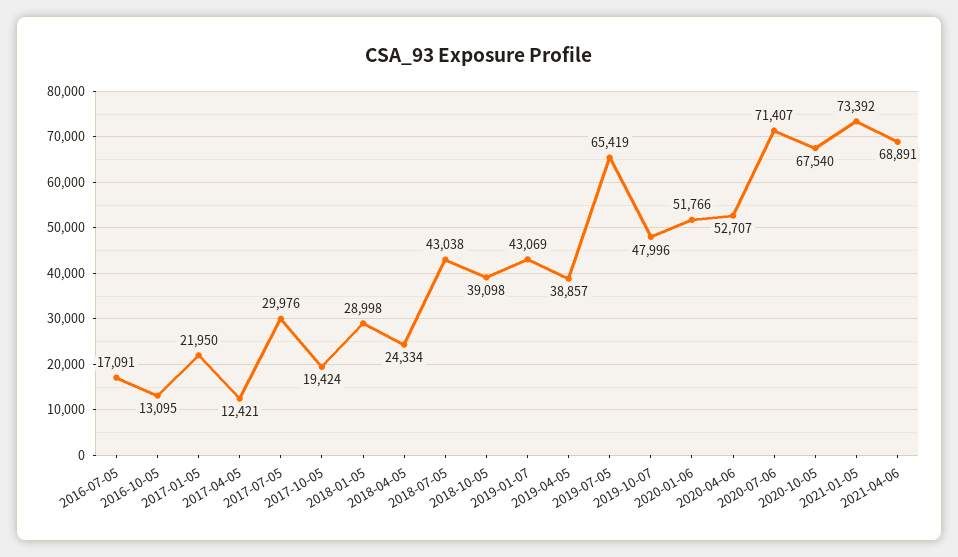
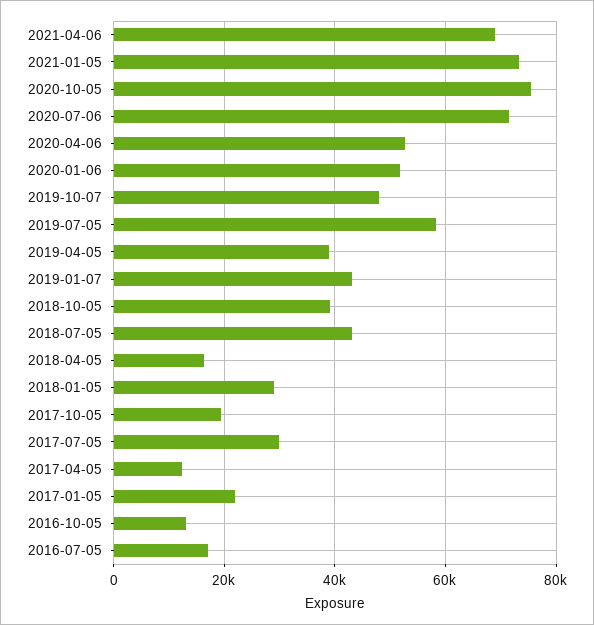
  {
    "2016-07-05": 17091,
    "2016-10-05": 13095,
    "2017-01-05": 21950,
    "2017-04-05": 12421,
    "2017-07-05": 29976,
    "2017-10-05": 19424,
    "2018-01-05": 28998,
-   "2018-04-05": 24334,
+   "2018-04-05": 16000,
    "2018-07-05": 43038,
    "2018-10-05": 39098,
    "2019-01-07": 43069,
    "2019-04-05": 38857,
-   "2019-07-05": 65419,
+   "2019-07-05": 58000,
    "2019-10-07": 47996,
    "2020-01-06": 51766,
    "2020-04-06": 52707,
    "2020-07-06": 71407,
-   "2020-10-05": 67540,
+   "2020-10-05": 76000,
    "2021-01-05": 73392,
    "2021-04-06": 68891
  }

